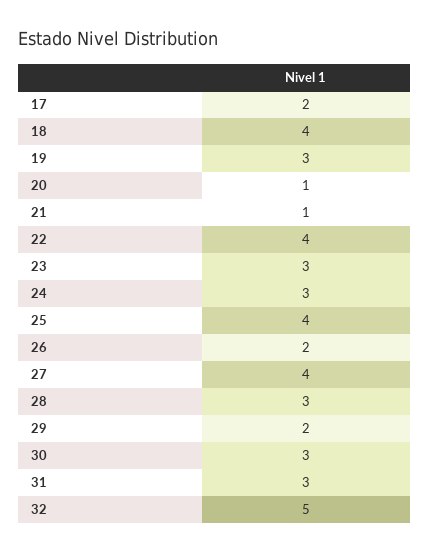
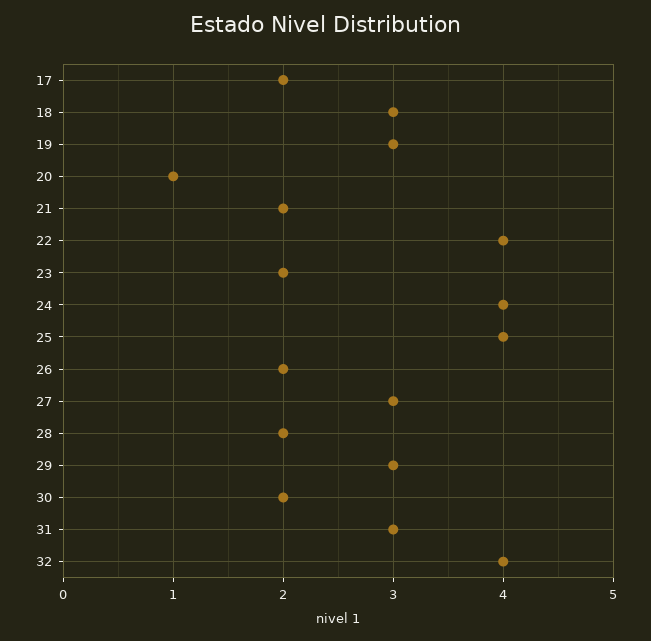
  {
    "17": 2,
-   "18": 4,
+   "18": 3,
    "19": 3,
    "20": 1,
-   "21": 1,
+   "21": 2,
    "22": 4,
-   "23": 3,
+   "23": 2,
-   "24": 3,
+   "24": 4,
    "25": 4,
    "26": 2,
-   "27": 4,
+   "27": 3,
-   "28": 3,
+   "28": 2,
-   "29": 2,
+   "29": 3,
-   "30": 3,
+   "30": 2,
    "31": 3,
-   "32": 5
+   "32": 4
  }

